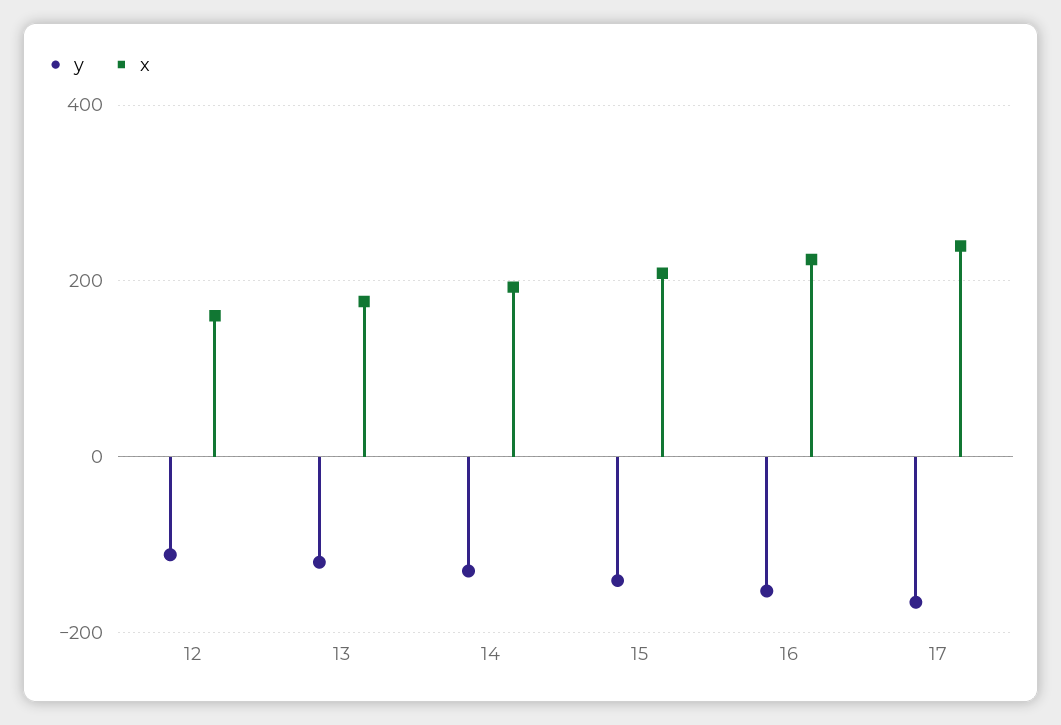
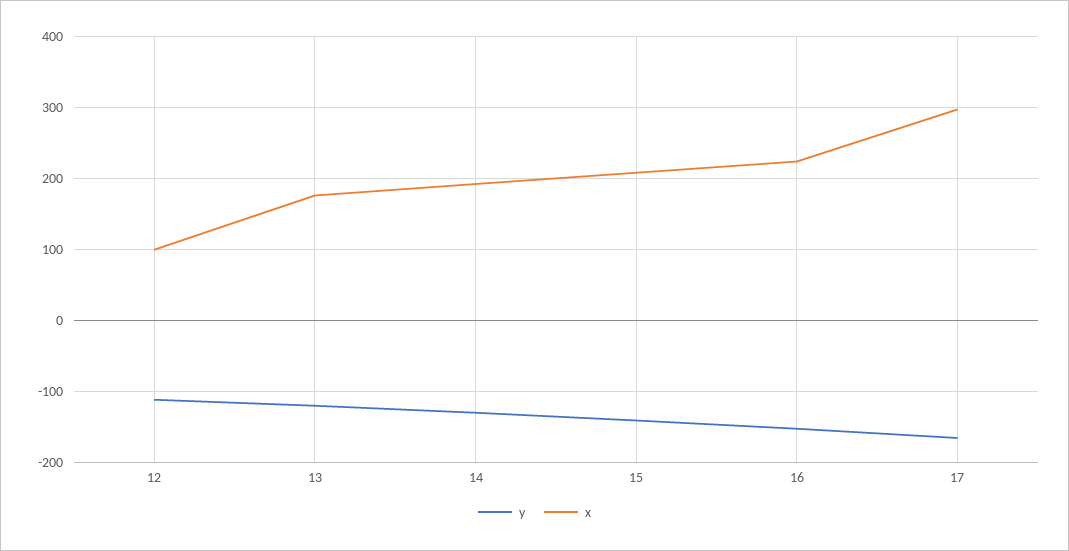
  {
    "y": {
      "12": -110,
      "13": -120,
      "14": -130,
      "15": -140,
      "16": -150,
      "17": -170
    },
    "x": {
-     "12": 160,
+     "12": 100,
      "13": 180,
      "14": 190,
      "15": 210,
      "16": 220,
-     "17": 240
+     "17": 300
    }
  }

